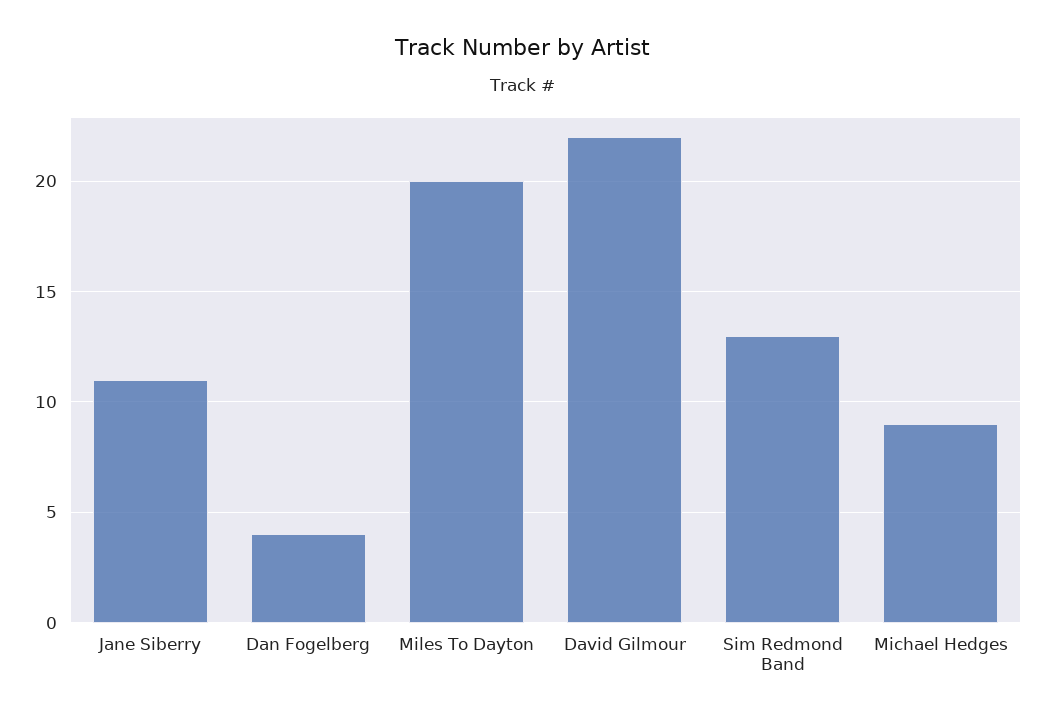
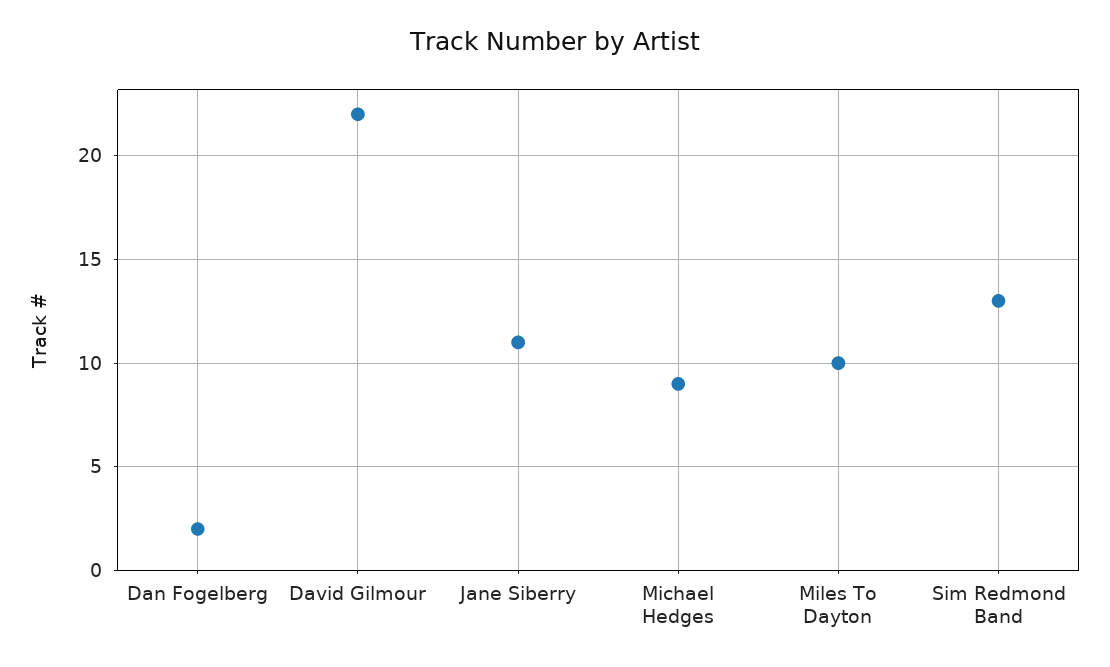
  {
    "Jane Siberry": 11,
-   "Dan Fogelberg": 4,
+   "Dan Fogelberg": 2,
-   "Miles To Dayton": 20,
+   "Miles To Dayton": 10,
    "David Gilmour": 22,
    "Sim Redmond Band": 13,
    "Michael Hedges": 9
  }

